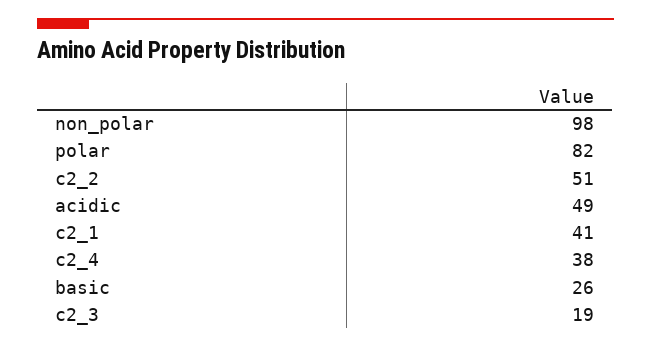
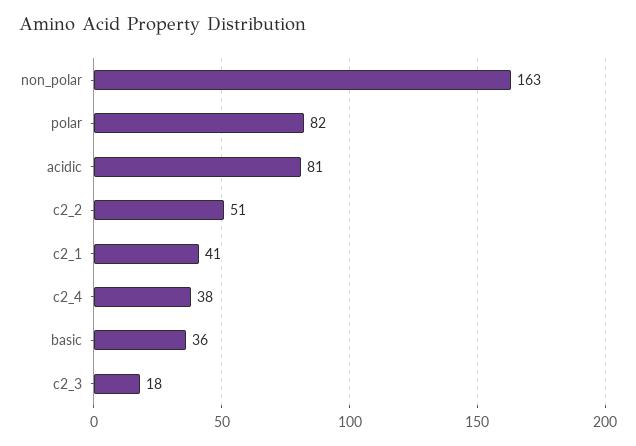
  {
-   "non_polar": 98,
+   "non_polar": 163,
    "polar": 82,
    "c2_2": 51,
-   "acidic": 49,
+   "acidic": 81,
    "c2_1": 41,
    "c2_4": 38,
-   "basic": 26,
+   "basic": 36,
-   "c2_3": 19
+   "c2_3": 18
  }

